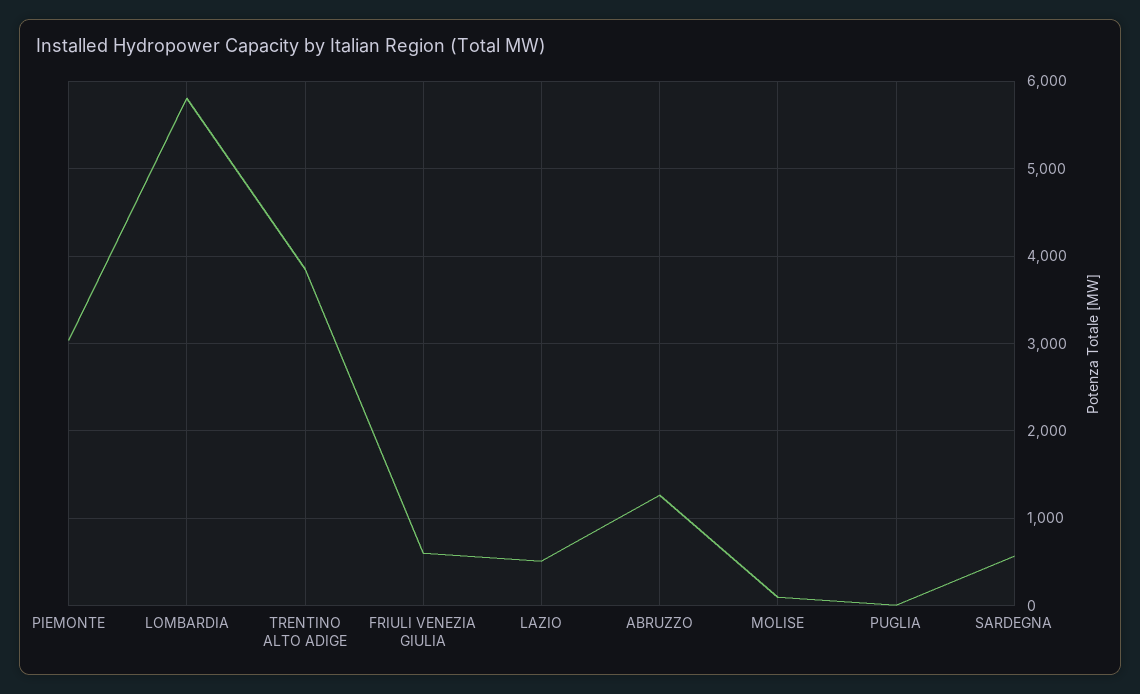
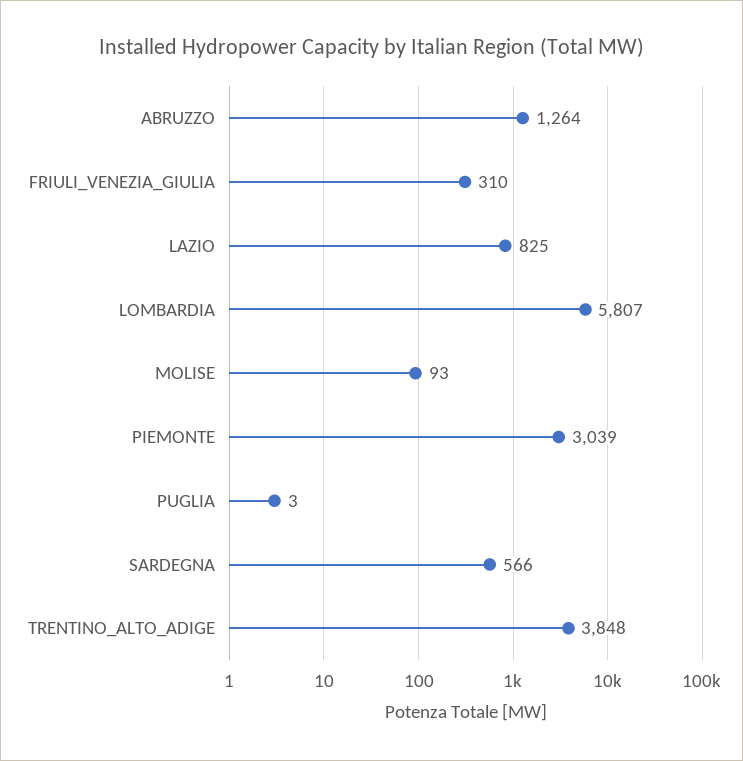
  {
    "PIEMONTE": 3039,
    "LOMBARDIA": 5807,
    "TRENTINO ALTO ADIGE": 3848,
-   "FRIULI VENEZIA GIULIA": 600,
+   "FRIULI VENEZIA GIULIA": 310,
-   "LAZIO": 500,
+   "LAZIO": 825,
    "ABRUZZO": 1264,
    "MOLISE": 93,
    "PUGLIA": 3,
    "SARDEGNA": 566
  }

